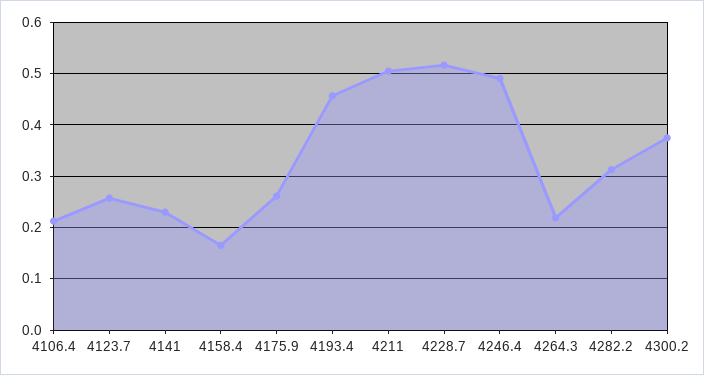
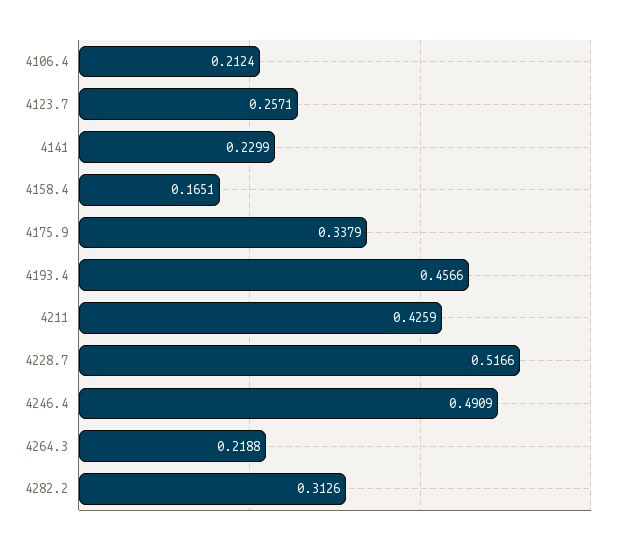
  {
    "4106.4": 0.2124,
    "4123.7": 0.2571,
    "4141": 0.2299,
    "4158.4": 0.1651,
-   "4175.9": 0.26,
+   "4175.9": 0.3379,
    "4193.4": 0.4566,
-   "4211": 0.5,
+   "4211": 0.4259,
    "4228.7": 0.5166,
    "4246.4": 0.4909,
    "4264.3": 0.2188,
-   "4282.2": 0.3126,
+   "4282.2": 0.3126
-   "4300.2": 0.38
  }

